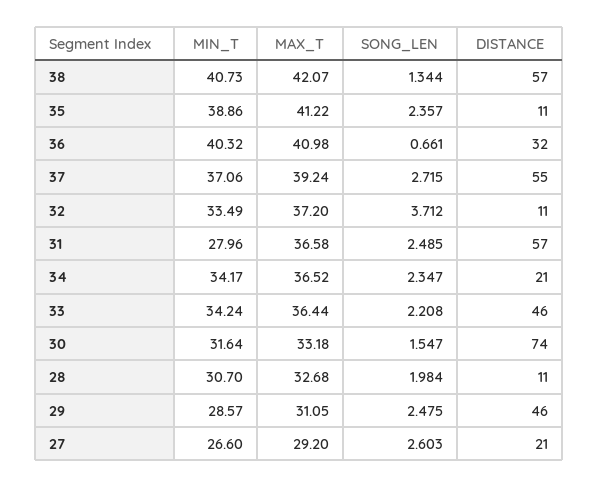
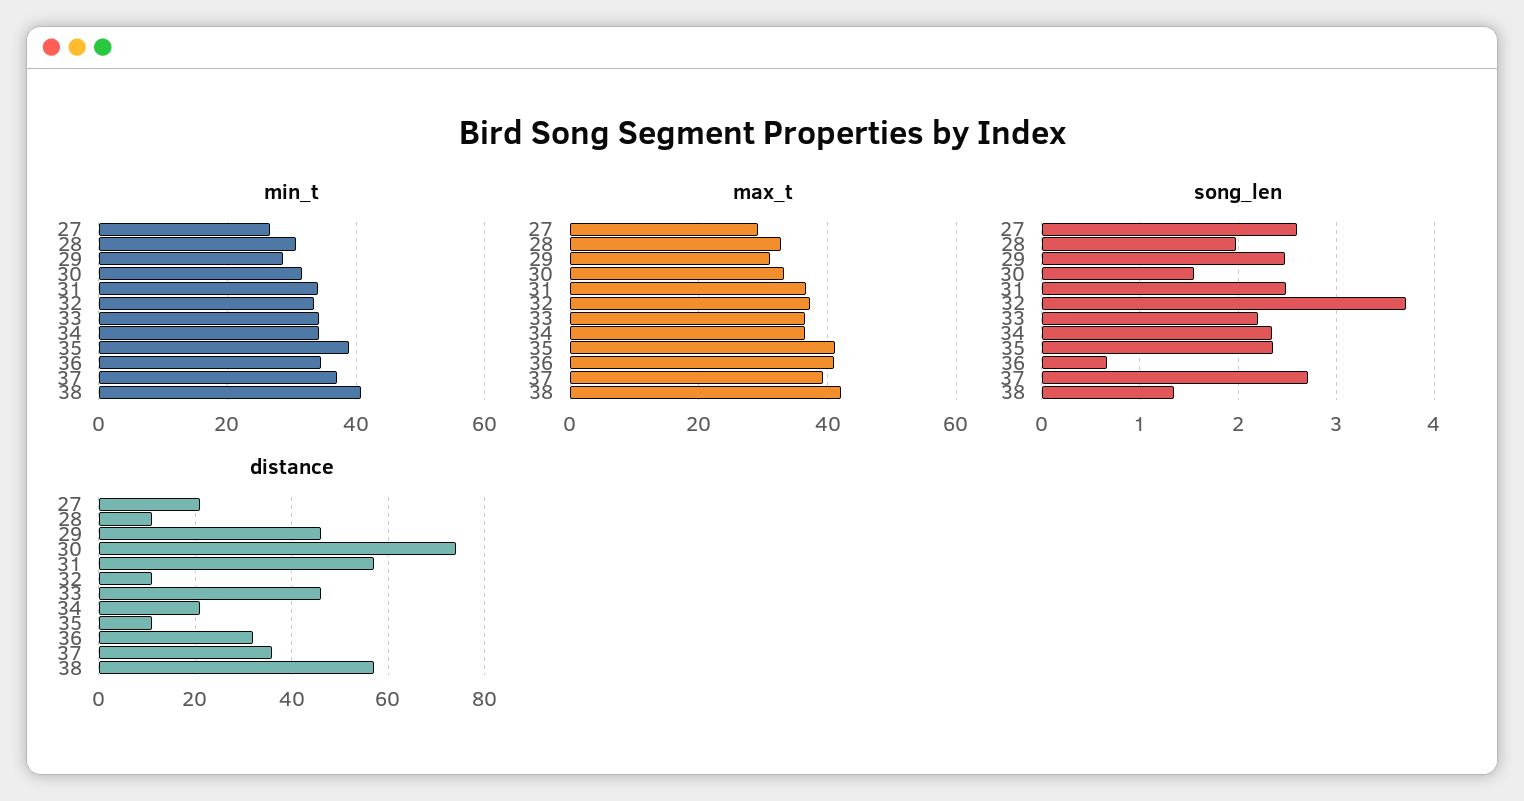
  {
    "MIN_T": {
      "38": 40.73,
      "35": 38.86,
-     "36": 40.32,
+     "36": 34,
      "37": 37.06,
      "32": 33.49,
-     "31": 27.96,
+     "31": 34,
      "34": 34.17,
      "33": 34.24,
      "30": 31.64,
      "28": 30.7,
      "29": 28.57,
      "27": 26.6
    },
    "MAX_T": {
      "38": 42.07,
      "35": 41.22,
      "36": 40.98,
      "37": 39.24,
      "32": 37.2,
      "31": 36.58,
      "34": 36.52,
      "33": 36.44,
      "30": 33.18,
      "28": 32.68,
      "29": 31.05,
      "27": 29.2
    },
    "SONG_LEN": {
      "38": 1.344,
      "35": 2.357,
      "36": 0.661,
      "37": 2.715,
      "32": 3.712,
      "31": 2.485,
      "34": 2.347,
      "33": 2.208,
      "30": 1.547,
      "28": 1.984,
      "29": 2.475,
      "27": 2.603
    },
    "DISTANCE": {
      "38": 57,
      "35": 11,
      "36": 32,
-     "37": 55,
+     "37": 35,
      "32": 11,
      "31": 57,
      "34": 21,
      "33": 46,
      "30": 74,
      "28": 11,
      "29": 46,
      "27": 21
    }
  }

